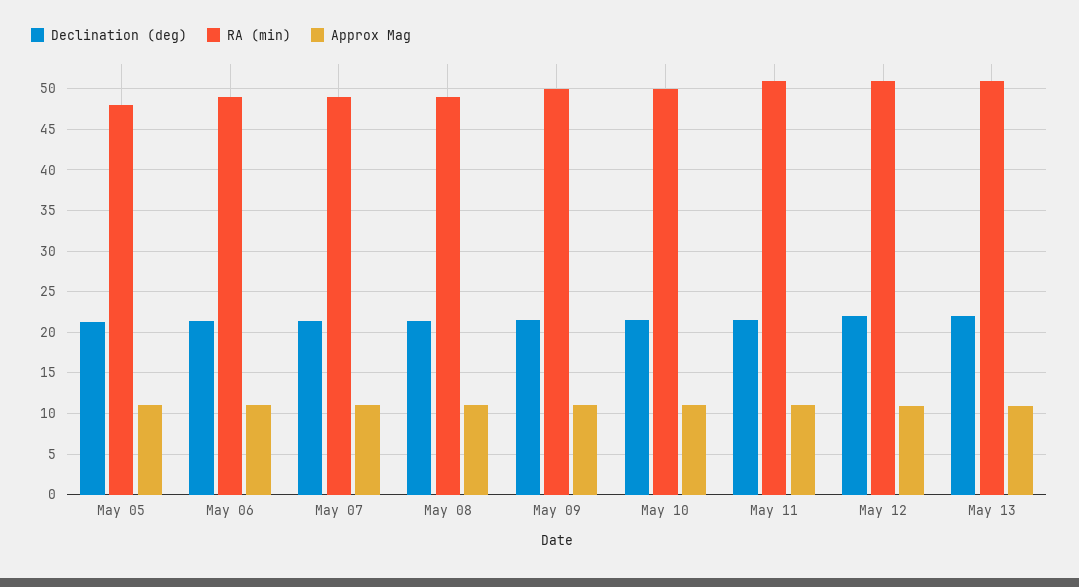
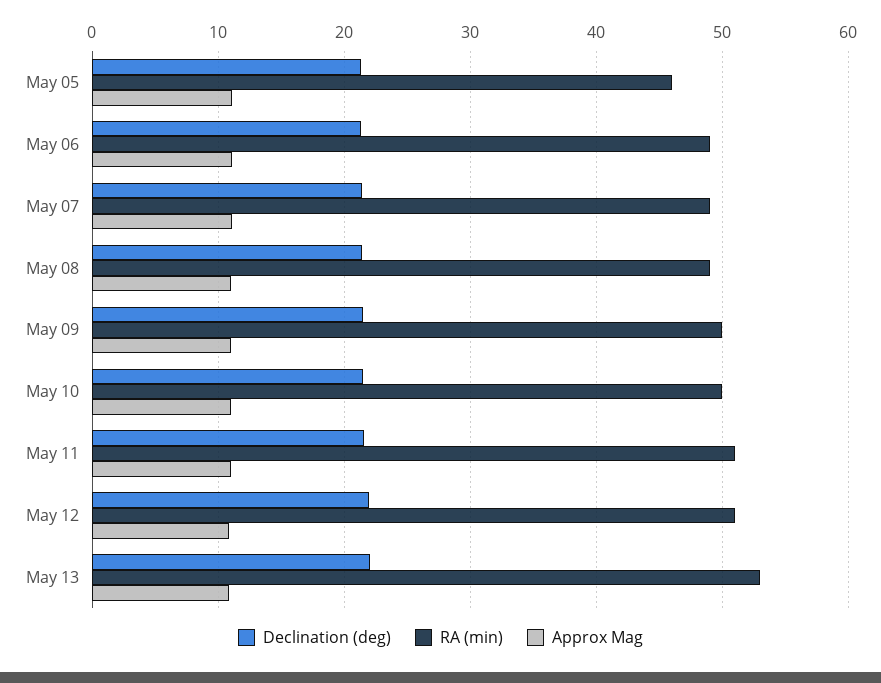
  {
    "Declination (deg)": {
      "May 05": 21,
      "May 06": 21,
      "May 07": 21,
      "May 08": 21,
      "May 09": 21,
      "May 10": 22,
      "May 11": 22,
      "May 12": 22,
      "May 13": 22
    },
    "RA (min)": {
-     "May 05": 48,
+     "May 05": 46,
      "May 06": 49,
      "May 07": 49,
      "May 08": 49,
      "May 09": 50,
      "May 10": 50,
      "May 11": 51,
      "May 12": 51,
-     "May 13": 51
+     "May 13": 53
    },
    "Approx Mag": {
      "May 05": 11,
      "May 06": 11,
      "May 07": 11,
      "May 08": 11,
      "May 09": 11,
      "May 10": 11,
      "May 11": 11,
      "May 12": 11,
      "May 13": 11
    }
  }

